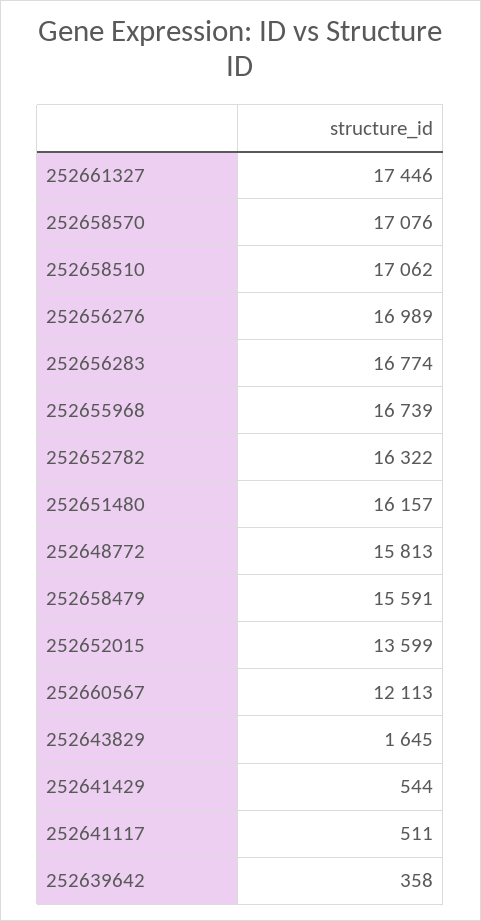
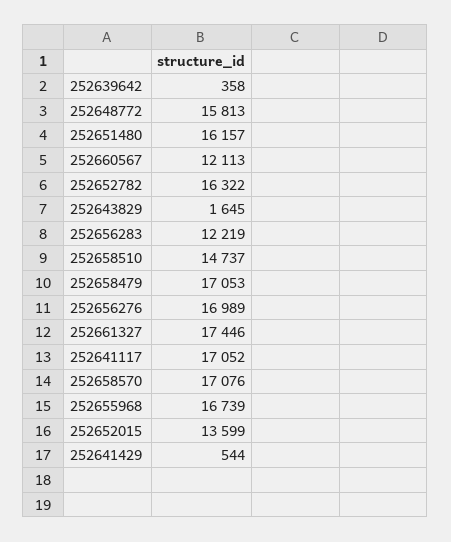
  {
    "252661327": 17446,
    "252658570": 17076,
-   "252658510": 17062,
+   "252658510": 14737,
    "252656276": 16989,
-   "252656283": 16774,
+   "252656283": 12219,
    "252655968": 16739,
    "252652782": 16322,
    "252651480": 16157,
    "252648772": 15813,
-   "252658479": 15591,
+   "252658479": 17053,
    "252652015": 13599,
    "252660567": 12113,
    "252643829": 1645,
    "252641429": 544,
-   "252641117": 511,
+   "252641117": 17052,
    "252639642": 358
  }

